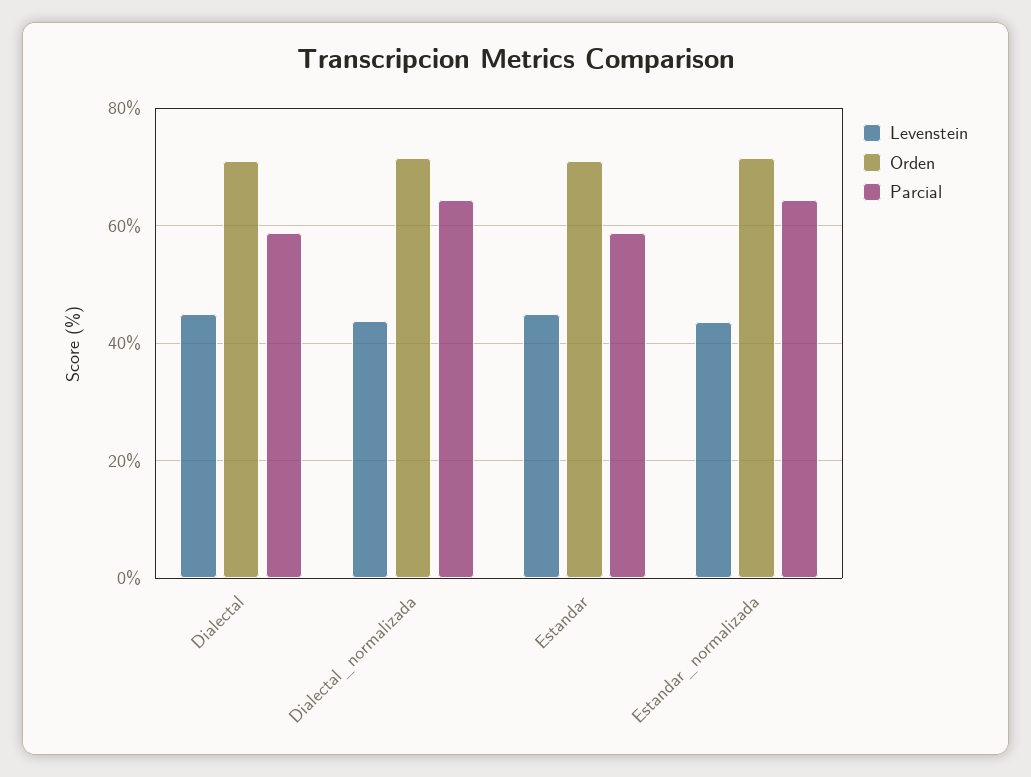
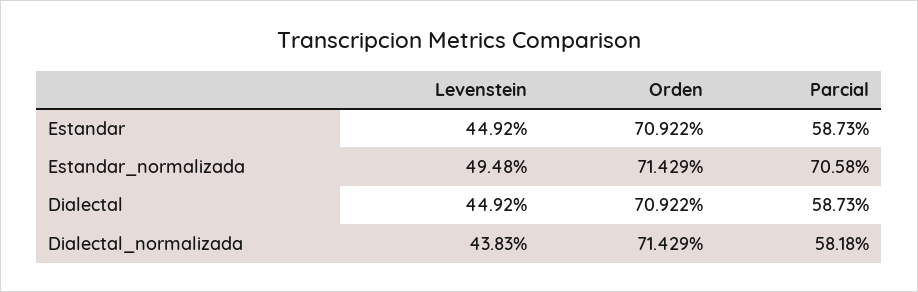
  {
    "Levenstein": {
      "Dialectal": 44.92,
      "Dialectal_normalizada": 43.83,
      "Estandar": 44.92,
-     "Estandar_normalizada": 44
+     "Estandar_normalizada": 49.48
    },
    "Orden": {
      "Dialectal": 70.922,
      "Dialectal_normalizada": 71.429,
      "Estandar": 70.922,
      "Estandar_normalizada": 71.429
    },
    "Parcial": {
      "Dialectal": 58.73,
-     "Dialectal_normalizada": 64,
+     "Dialectal_normalizada": 58.18,
      "Estandar": 58.73,
-     "Estandar_normalizada": 64
+     "Estandar_normalizada": 70.58
    }
  }

